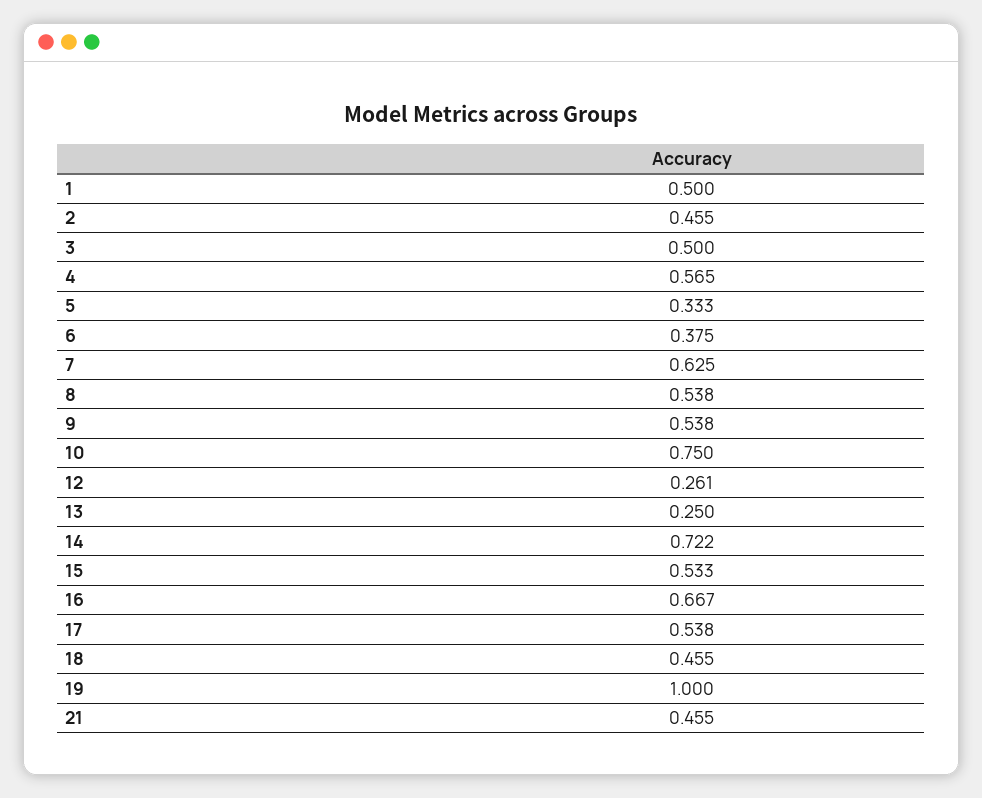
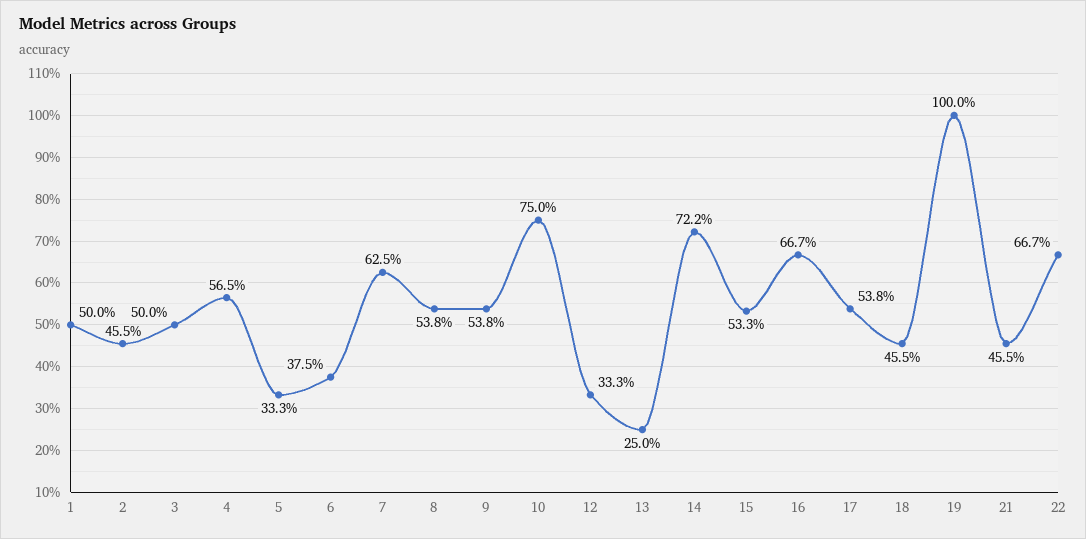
  {
    "1": 0.5,
    "2": 0.455,
    "3": 0.5,
    "4": 0.565,
    "5": 0.333,
    "6": 0.375,
    "7": 0.625,
    "8": 0.538,
    "9": 0.538,
    "10": 0.75,
-   "12": 0.261,
+   "12": 0.333,
    "13": 0.25,
    "14": 0.722,
    "15": 0.533,
    "16": 0.667,
    "17": 0.538,
    "18": 0.455,
    "19": 1,
-   "21": 0.455
+   "21": 0.455,
+   "22": 0.667
  }

